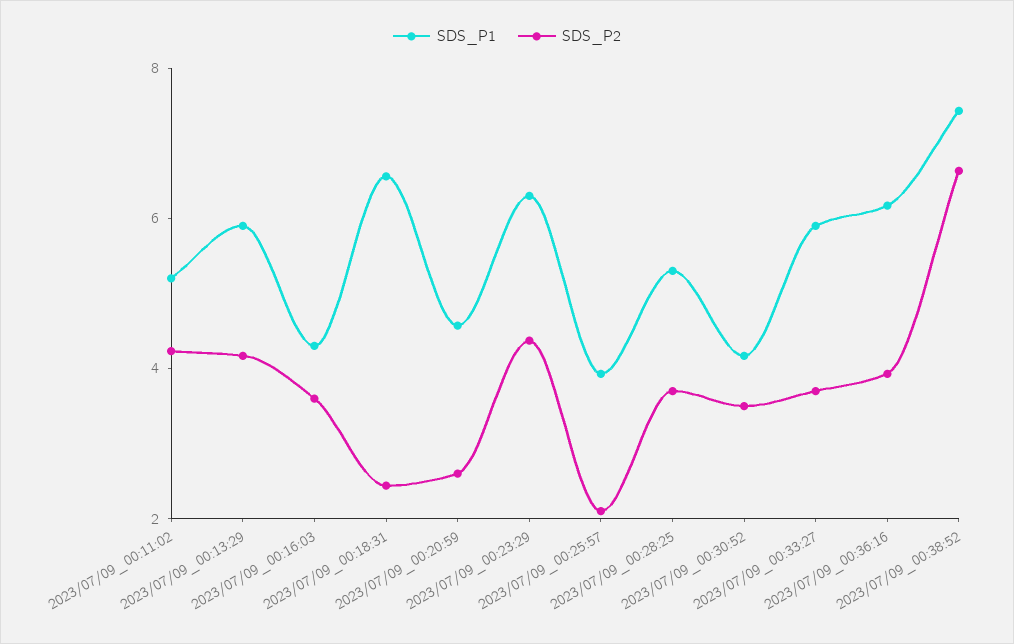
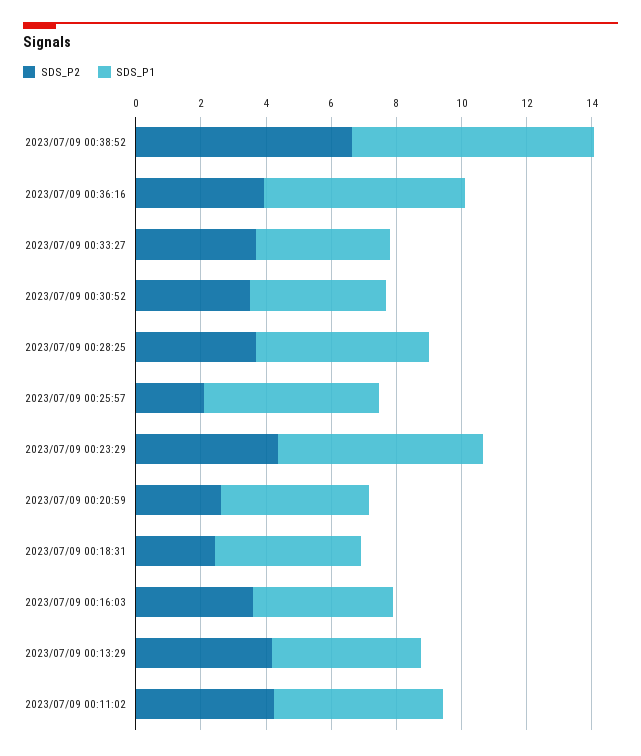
  {
    "SDS_P1": {
      "2023/07/09_00:11:02": 5,
-     "2023/07/09_00:13:29": 6,
+     "2023/07/09_00:13:29": 4.5,
      "2023/07/09_00:16:03": 4.5,
-     "2023/07/09_00:18:31": 6.5,
+     "2023/07/09_00:18:31": 4.5,
      "2023/07/09_00:20:59": 4.5,
      "2023/07/09_00:23:29": 6.5,
-     "2023/07/09_00:25:57": 4,
+     "2023/07/09_00:25:57": 5.5,
      "2023/07/09_00:28:25": 5.5,
      "2023/07/09_00:30:52": 4,
-     "2023/07/09_00:33:27": 6,
+     "2023/07/09_00:33:27": 4,
      "2023/07/09_00:36:16": 6,
      "2023/07/09_00:38:52": 7.5
    },
    "SDS_P2": {
      "2023/07/09_00:11:02": 4,
      "2023/07/09_00:13:29": 4,
      "2023/07/09_00:16:03": 3.5,
      "2023/07/09_00:18:31": 2.5,
      "2023/07/09_00:20:59": 2.5,
      "2023/07/09_00:23:29": 4.5,
      "2023/07/09_00:25:57": 2,
      "2023/07/09_00:28:25": 3.5,
      "2023/07/09_00:30:52": 3.5,
      "2023/07/09_00:33:27": 3.5,
      "2023/07/09_00:36:16": 4,
      "2023/07/09_00:38:52": 6.5
    }
  }

